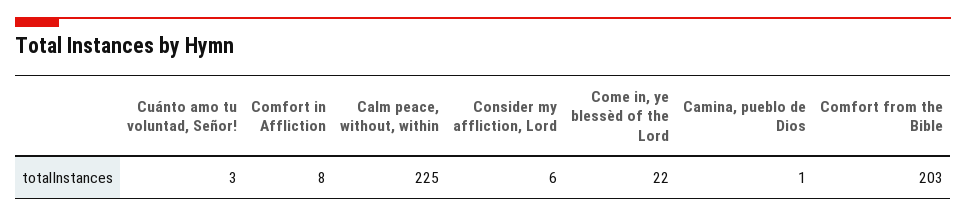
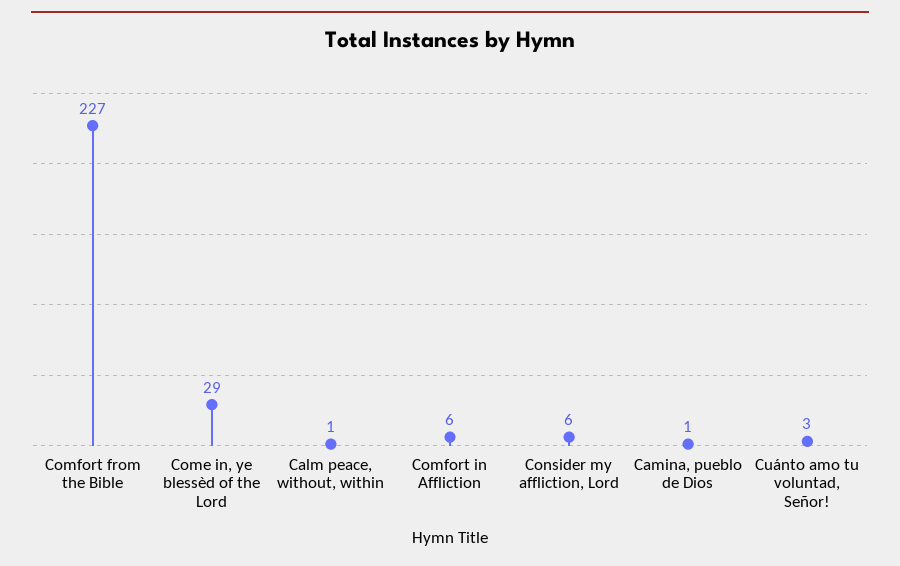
  {
    "Cuánto amo tu voluntad, Señor!": 3,
-   "Comfort in Affliction": 8,
+   "Comfort in Affliction": 6,
-   "Calm peace, without, within": 225,
+   "Calm peace, without, within": 1,
    "Consider my affliction, Lord": 6,
-   "Come in, ye blessèd of the Lord": 22,
+   "Come in, ye blessèd of the Lord": 29,
    "Camina, pueblo de Dios": 1,
-   "Comfort from the Bible": 203
+   "Comfort from the Bible": 227
  }

